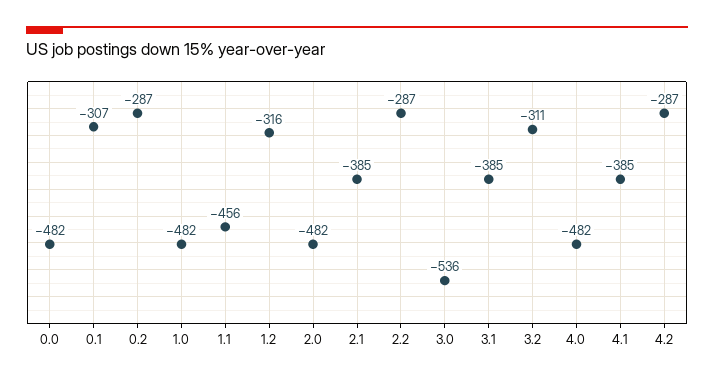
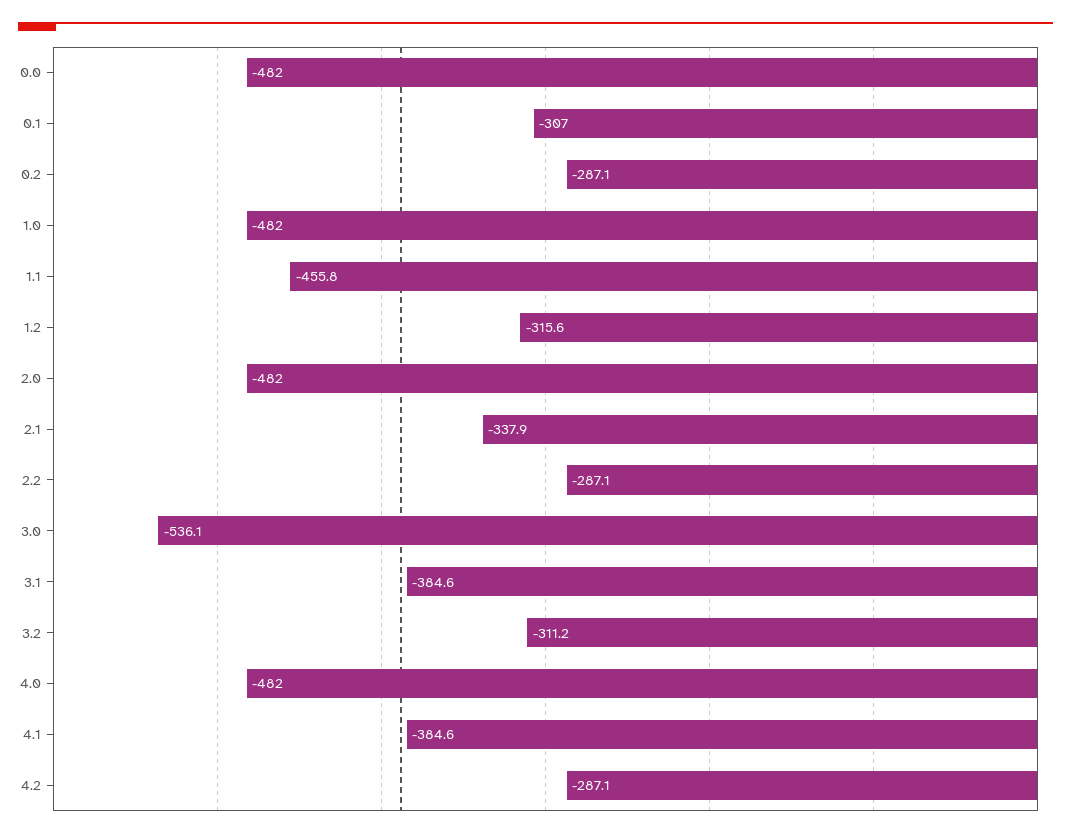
  {
    "0.0": -482,
    "0.1": -307,
    "0.2": -287.1,
    "1.0": -482,
    "1.1": -455.8,
    "1.2": -315.6,
    "2.0": -482,
-   "2.1": -385,
+   "2.1": -337.9,
    "2.2": -287.1,
    "3.0": -536.1,
    "3.1": -384.6,
    "3.2": -311.2,
    "4.0": -482,
    "4.1": -384.6,
    "4.2": -287.1
  }

